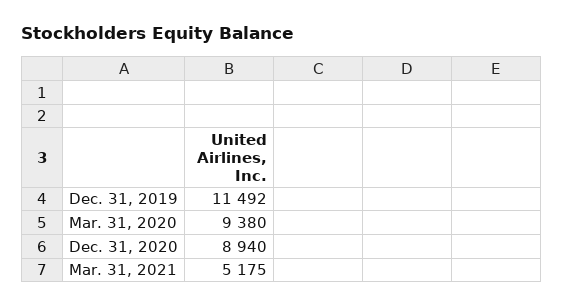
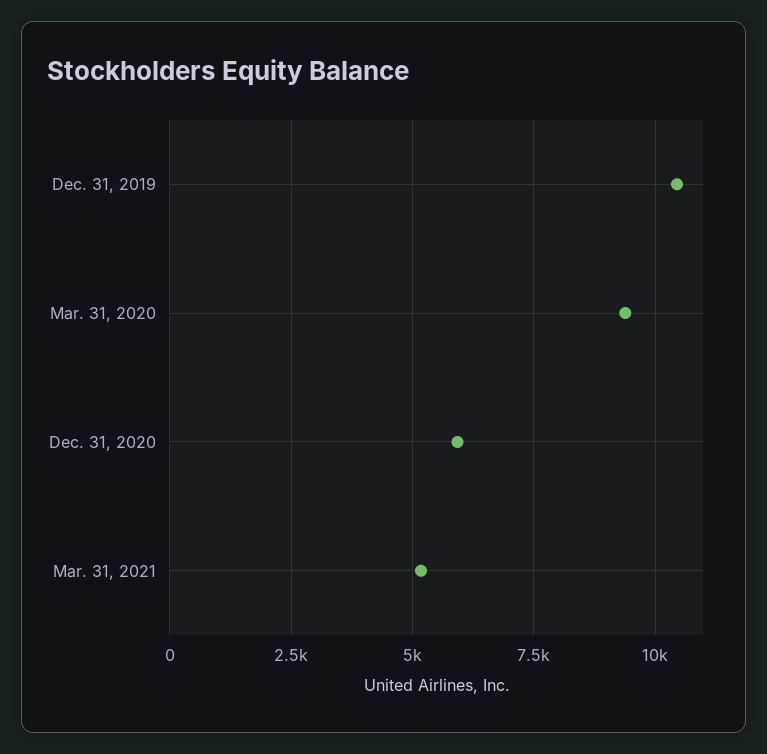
  {
-   "Dec. 31, 2019": 11492,
+   "Dec. 31, 2019": 10500,
    "Mar. 31, 2020": 9380,
-   "Dec. 31, 2020": 8940,
+   "Dec. 31, 2020": 6000,
    "Mar. 31, 2021": 5175
  }

